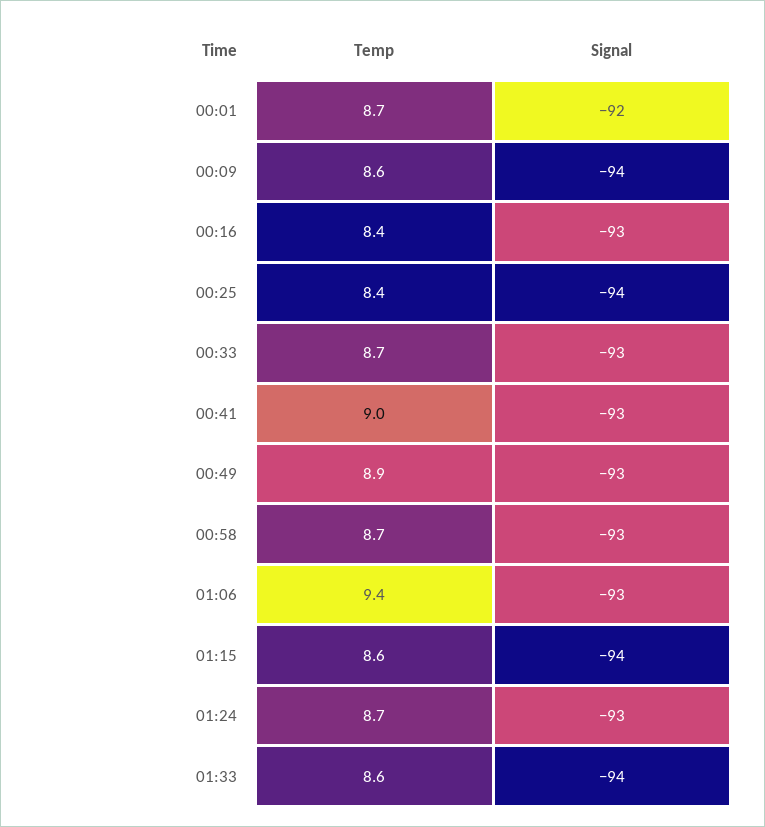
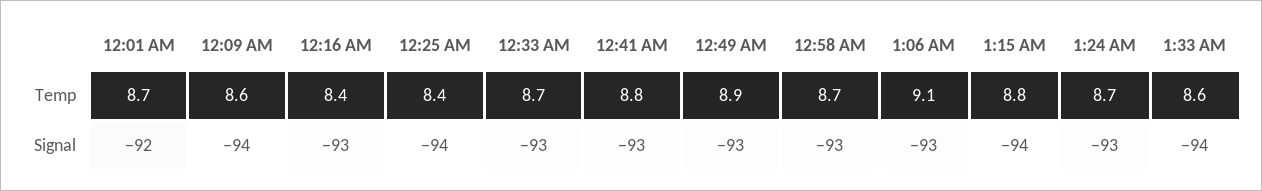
  {
    "Temp": {
      "00:01": 8.7,
      "00:09": 8.6,
      "00:16": 8.4,
      "00:25": 8.4,
      "00:33": 8.7,
-     "00:41": 9,
+     "00:41": 8.8,
      "00:49": 8.9,
      "00:58": 8.7,
-     "01:06": 9.4,
+     "01:06": 9.1,
-     "01:15": 8.6,
+     "01:15": 8.8,
      "01:24": 8.7,
      "01:33": 8.6
    },
    "Signal": {
      "00:01": -92,
      "00:09": -94,
      "00:16": -93,
      "00:25": -94,
      "00:33": -93,
      "00:41": -93,
      "00:49": -93,
      "00:58": -93,
      "01:06": -93,
      "01:15": -94,
      "01:24": -93,
      "01:33": -94
    }
  }

